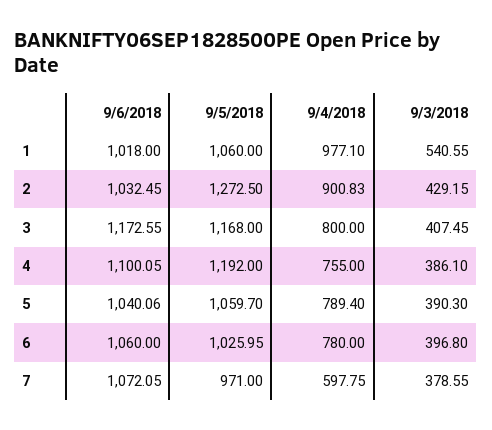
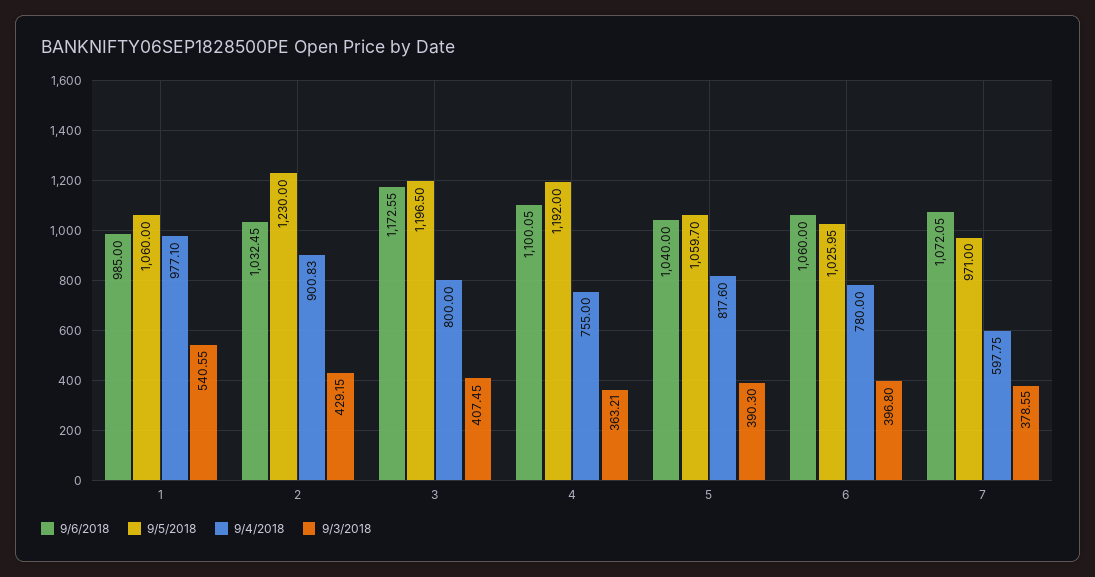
  {
    "9/6/2018": {
-     "1": 1018,
+     "1": 985,
      "2": 1032.45,
      "3": 1172.55,
      "4": 1100.05,
-     "5": 1040.06,
+     "5": 1040,
      "6": 1060,
      "7": 1072.05
    },
    "9/5/2018": {
      "1": 1060,
-     "2": 1272.5,
+     "2": 1230,
-     "3": 1168,
+     "3": 1196.5,
      "4": 1192,
      "5": 1059.7,
      "6": 1025.95,
      "7": 971
    },
    "9/4/2018": {
      "1": 977.1,
      "2": 900.83,
      "3": 800,
      "4": 755,
-     "5": 789.4,
+     "5": 817.6,
      "6": 780,
      "7": 597.75
    },
    "9/3/2018": {
      "1": 540.55,
      "2": 429.15,
      "3": 407.45,
-     "4": 386.1,
+     "4": 363.21,
      "5": 390.3,
      "6": 396.8,
      "7": 378.55
    }
  }

